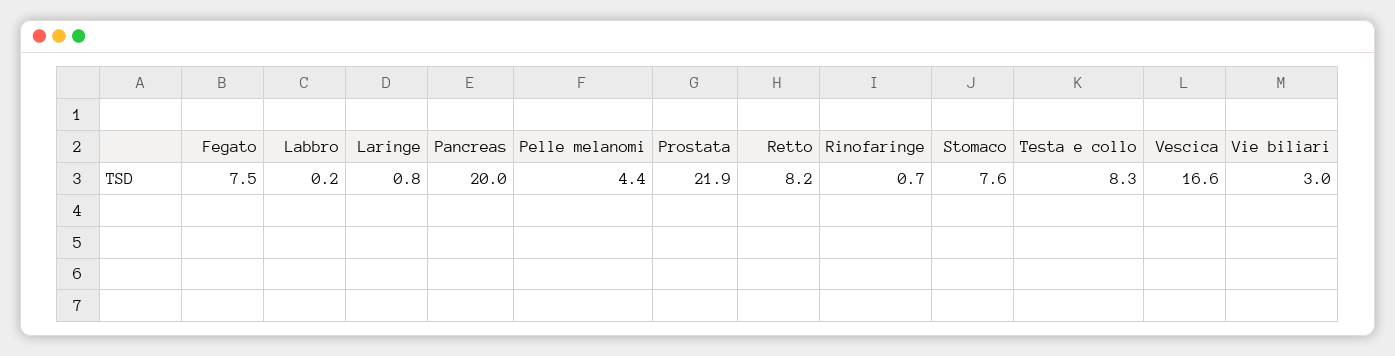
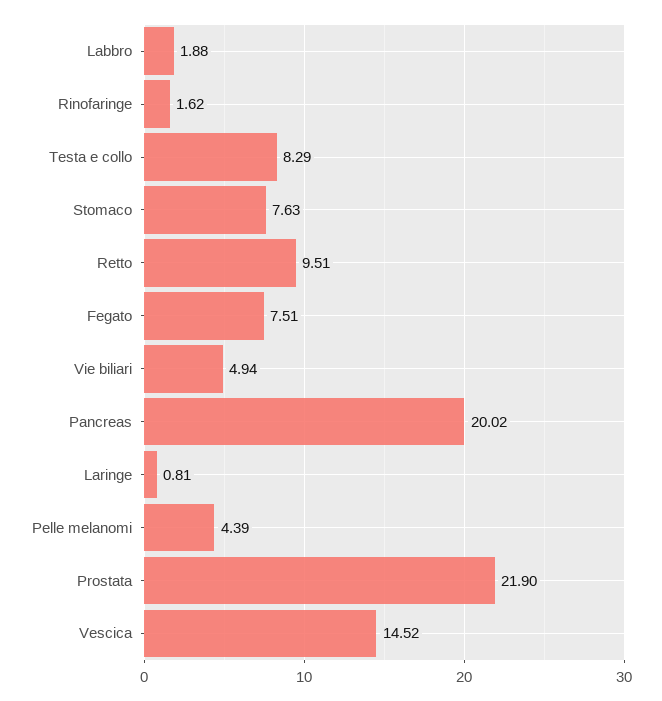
  {
    "Fegato": 7.51,
-   "Labbro": 0.2,
+   "Labbro": 1.88,
    "Laringe": 0.81,
    "Pancreas": 20.02,
    "Pelle melanomi": 4.39,
    "Prostata": 21.9,
-   "Retto": 8.2,
+   "Retto": 9.51,
-   "Rinofaringe": 0.7,
+   "Rinofaringe": 1.62,
    "Stomaco": 7.63,
    "Testa e collo": 8.29,
-   "Vescica": 16.6,
+   "Vescica": 14.52,
-   "Vie biliari": 3
+   "Vie biliari": 4.94
  }

